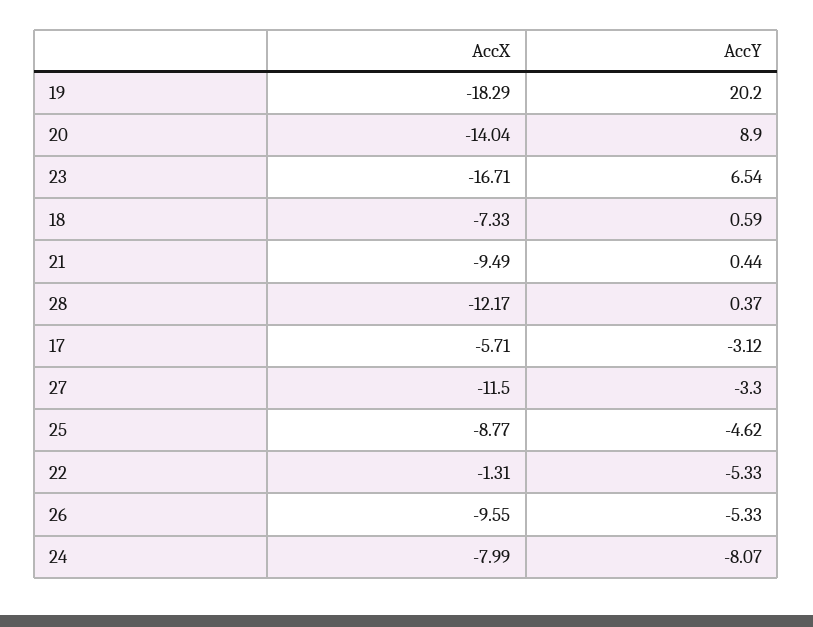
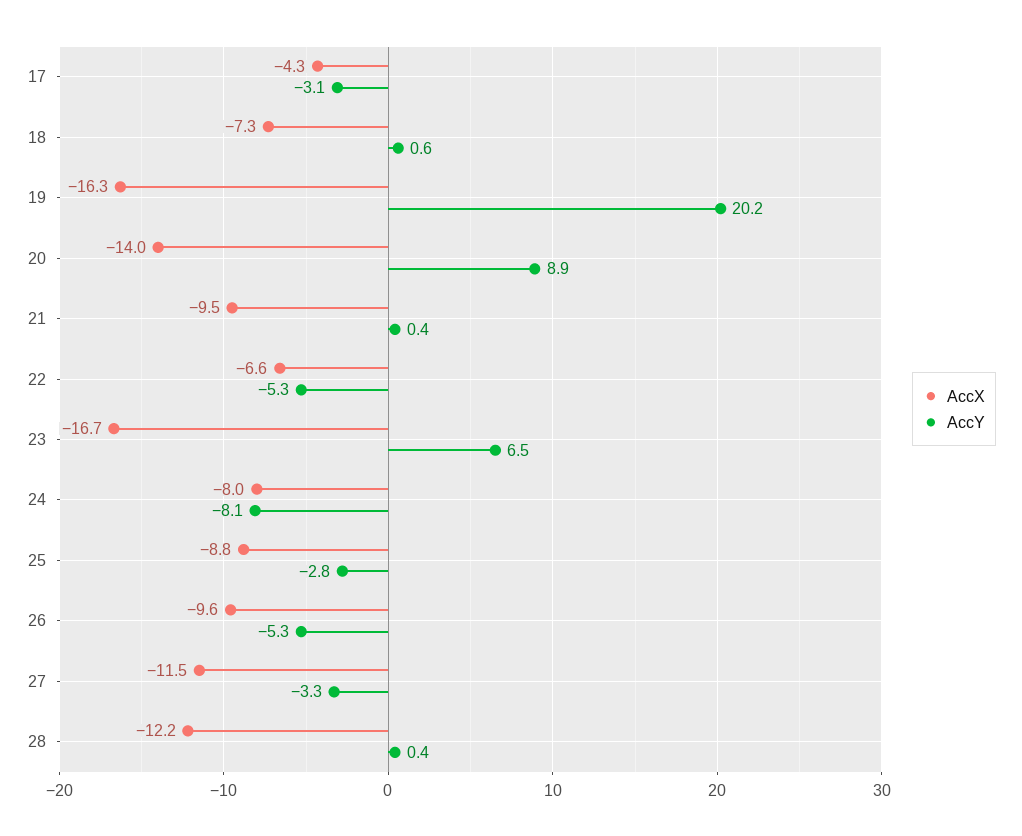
  {
    "AccX": {
-     "19": -18.29,
+     "19": -16.3,
      "20": -14.04,
      "23": -16.71,
      "18": -7.33,
      "21": -9.49,
      "28": -12.17,
-     "17": -5.71,
+     "17": -4.3,
      "27": -11.5,
      "25": -8.77,
-     "22": -1.31,
+     "22": -6.6,
      "26": -9.55,
      "24": -7.99
    },
    "AccY": {
      "19": 20.2,
      "20": 8.9,
      "23": 6.54,
      "18": 0.59,
      "21": 0.44,
      "28": 0.37,
      "17": -3.12,
      "27": -3.3,
-     "25": -4.62,
+     "25": -2.8,
      "22": -5.33,
      "26": -5.33,
      "24": -8.07
    }
  }

